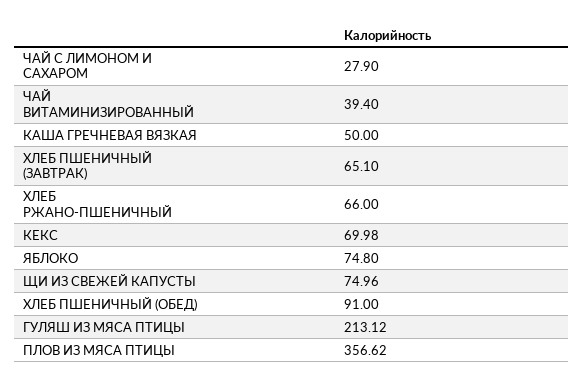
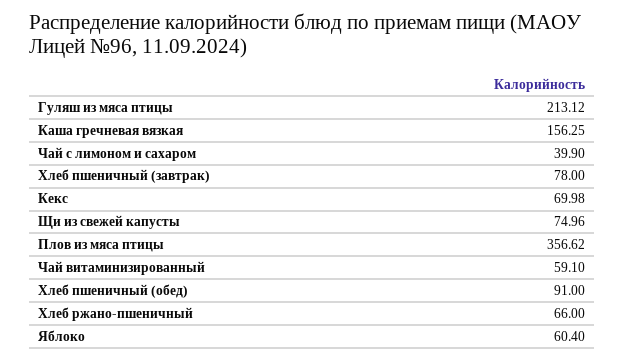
  {
-   "ЧАЙ С ЛИМОНОМ И САХАРОМ": 27.9,
+   "ЧАЙ С ЛИМОНОМ И САХАРОМ": 39.9,
-   "ЧАЙ ВИТАМИНИЗИРОВАННЫЙ": 39.4,
+   "ЧАЙ ВИТАМИНИЗИРОВАННЫЙ": 59.1,
-   "КАША ГРЕЧНЕВАЯ ВЯЗКАЯ": 50,
+   "КАША ГРЕЧНЕВАЯ ВЯЗКАЯ": 156.25,
-   "ХЛЕБ ПШЕНИЧНЫЙ (ЗАВТРАК)": 65.1,
+   "ХЛЕБ ПШЕНИЧНЫЙ (ЗАВТРАК)": 78,
    "ХЛЕБ РЖАНО-ПШЕНИЧНЫЙ": 66,
    "КЕКС": 69.98,
-   "ЯБЛОКО": 74.8,
+   "ЯБЛОКО": 60.4,
    "ЩИ ИЗ СВЕЖЕЙ КАПУСТЫ": 74.96,
    "ХЛЕБ ПШЕНИЧНЫЙ (ОБЕД)": 91,
    "ГУЛЯШ ИЗ МЯСА ПТИЦЫ": 213.12,
    "ПЛОВ ИЗ МЯСА ПТИЦЫ": 356.62
  }

